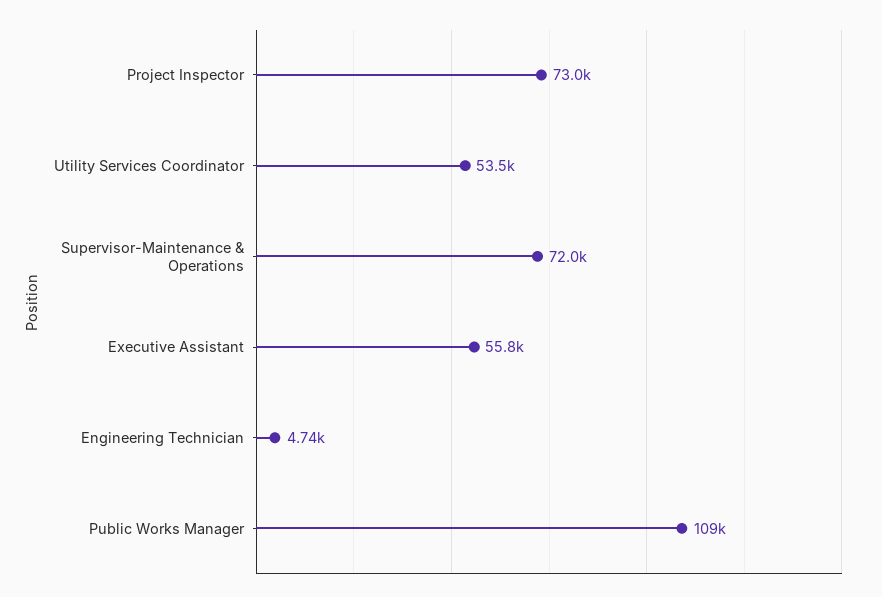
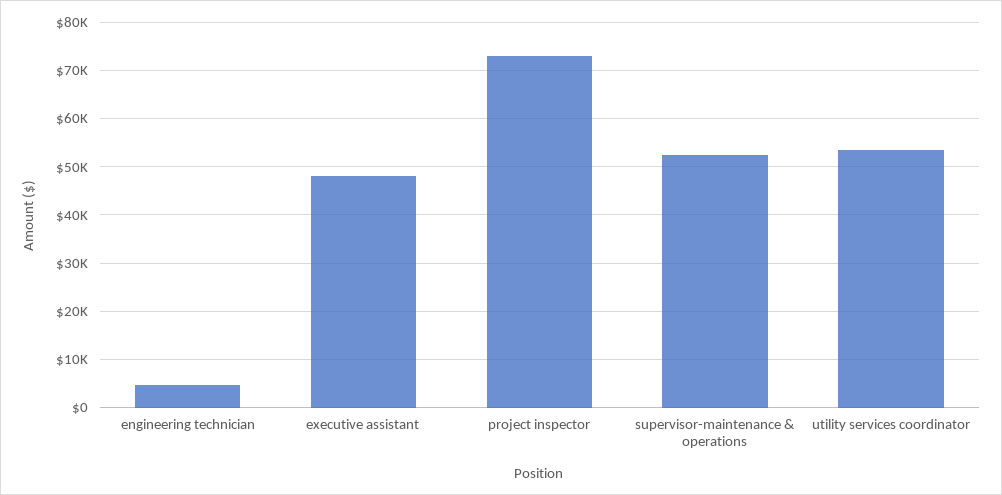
  {
    "Project Inspector": 73000,
    "Utility Services Coordinator": 53500,
-   "Supervisor-Maintenance & Operations": 72000,
+   "Supervisor-Maintenance & Operations": 52000,
-   "Executive Assistant": 55800,
+   "Executive Assistant": 48000,
-   "Engineering Technician": 4740,
+   "Engineering Technician": 4740
-   "Public Works Manager": 109000
  }

